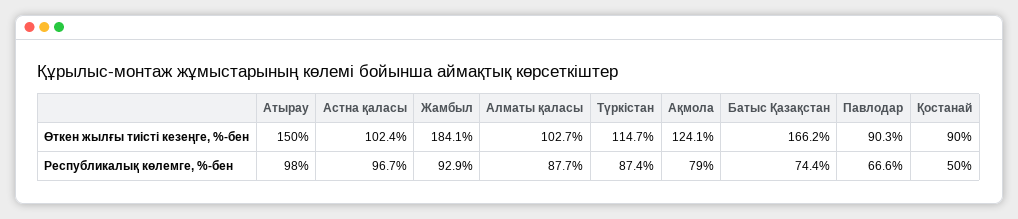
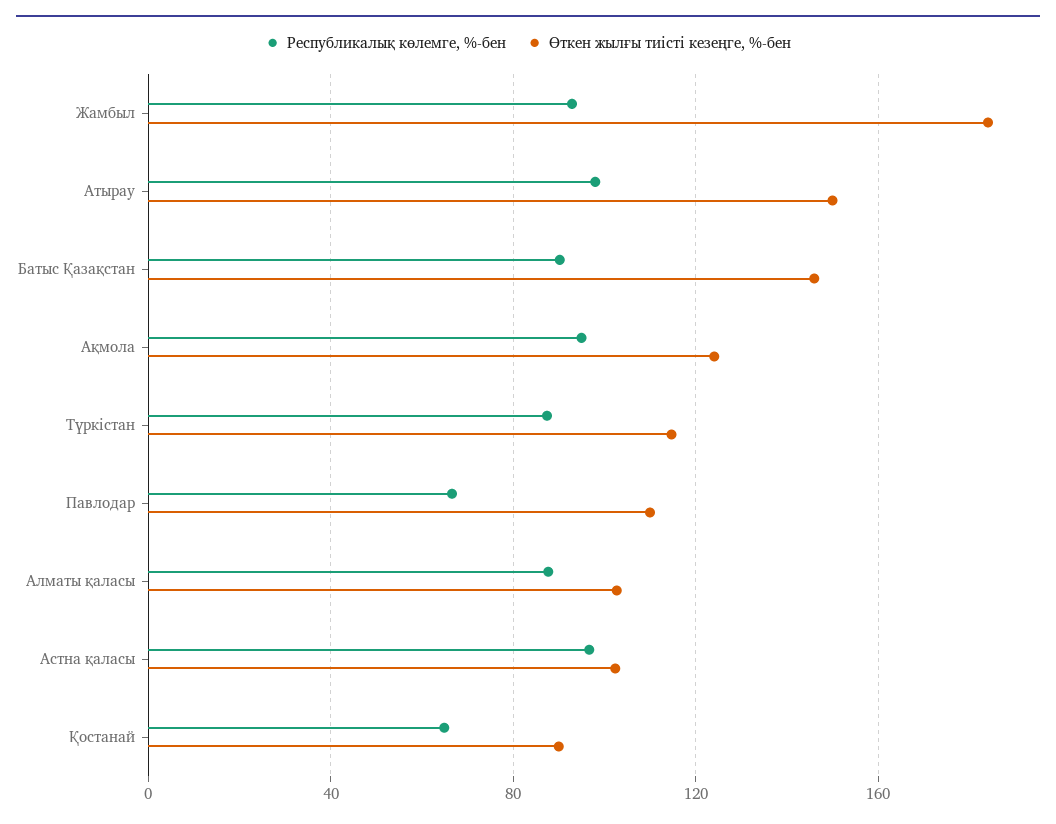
  {
    "Өткен жылғы тиісті кезеңге, %-бен": {
      "Атырау": 150,
      "Астна қаласы": 102.4,
      "Жамбыл": 184.1,
      "Алматы қаласы": 102.7,
      "Түркістан": 114.7,
      "Ақмола": 124.1,
-     "Батыс Қазақстан": 166.2,
+     "Батыс Қазақстан": 145,
-     "Павлодар": 90.3,
+     "Павлодар": 110,
      "Қостанай": 90
    },
    "Республикалық көлемге, %-бен": {
      "Атырау": 98,
      "Астна қаласы": 96.7,
      "Жамбыл": 92.9,
      "Алматы қаласы": 87.7,
      "Түркістан": 87.4,
-     "Ақмола": 79,
+     "Ақмола": 95,
-     "Батыс Қазақстан": 74.4,
+     "Батыс Қазақстан": 90,
      "Павлодар": 66.6,
-     "Қостанай": 50
+     "Қостанай": 65
    }
  }

